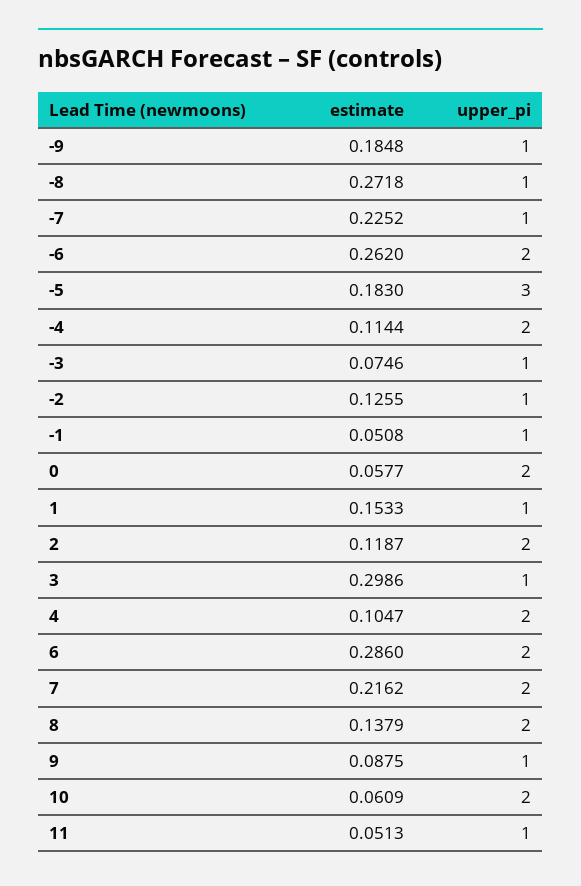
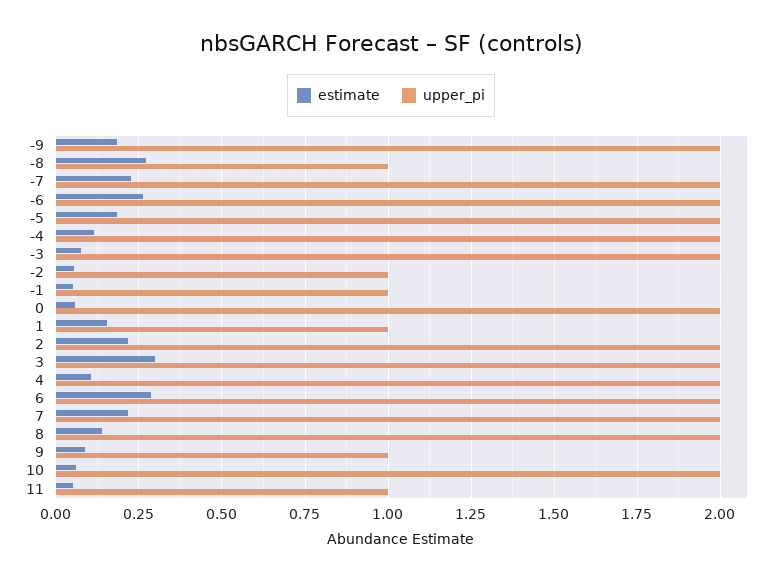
  {
    "estimate": {
      "-9": 0.1848,
      "-8": 0.2718,
      "-7": 0.2252,
      "-6": 0.262,
      "-5": 0.183,
      "-4": 0.1144,
      "-3": 0.0746,
-     "-2": 0.1255,
+     "-2": 0.05,
      "-1": 0.0508,
      "0": 0.0577,
      "1": 0.1533,
-     "2": 0.1187,
+     "2": 0.225,
      "3": 0.2986,
      "4": 0.1047,
      "6": 0.286,
      "7": 0.2162,
      "8": 0.1379,
      "9": 0.0875,
      "10": 0.0609,
      "11": 0.0513
    },
    "upper_pi": {
-     "-9": 1,
+     "-9": 2,
      "-8": 1,
-     "-7": 1,
+     "-7": 2,
      "-6": 2,
-     "-5": 3,
+     "-5": 2,
      "-4": 2,
-     "-3": 1,
+     "-3": 2,
      "-2": 1,
      "-1": 1,
      "0": 2,
      "1": 1,
      "2": 2,
-     "3": 1,
+     "3": 2,
      "4": 2,
      "6": 2,
      "7": 2,
      "8": 2,
      "9": 1,
      "10": 2,
      "11": 1
    }
  }

